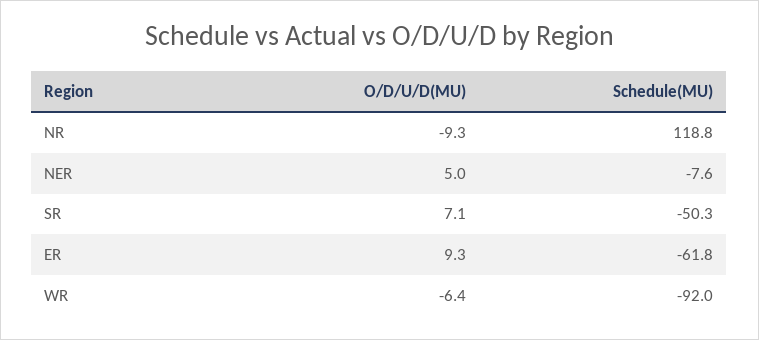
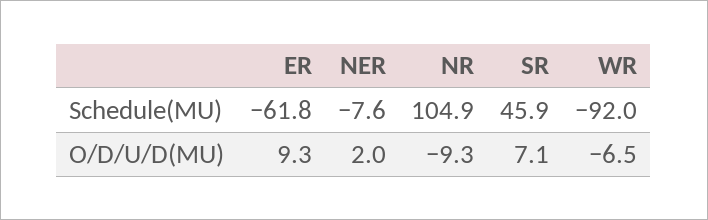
  {
    "O/D/U/D(MU)": {
      "NR": -9.3,
-     "NER": 5,
+     "NER": 2,
      "SR": 7.1,
      "ER": 9.3,
-     "WR": -6.4
+     "WR": -6.5
    },
    "Schedule(MU)": {
-     "NR": 118.8,
+     "NR": 104.9,
      "NER": -7.6,
-     "SR": -50.3,
+     "SR": 45.9,
      "ER": -61.8,
      "WR": -92
    }
  }

